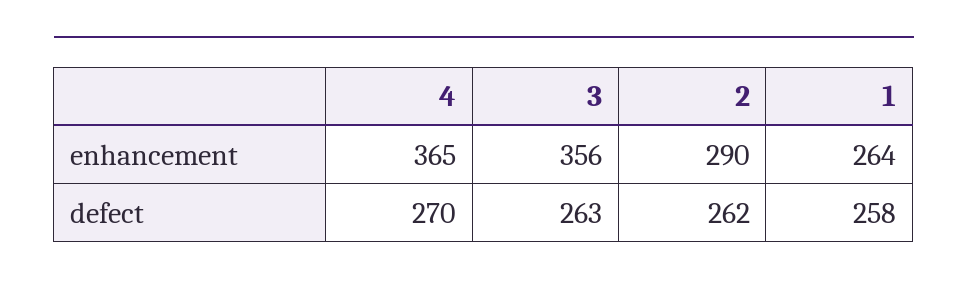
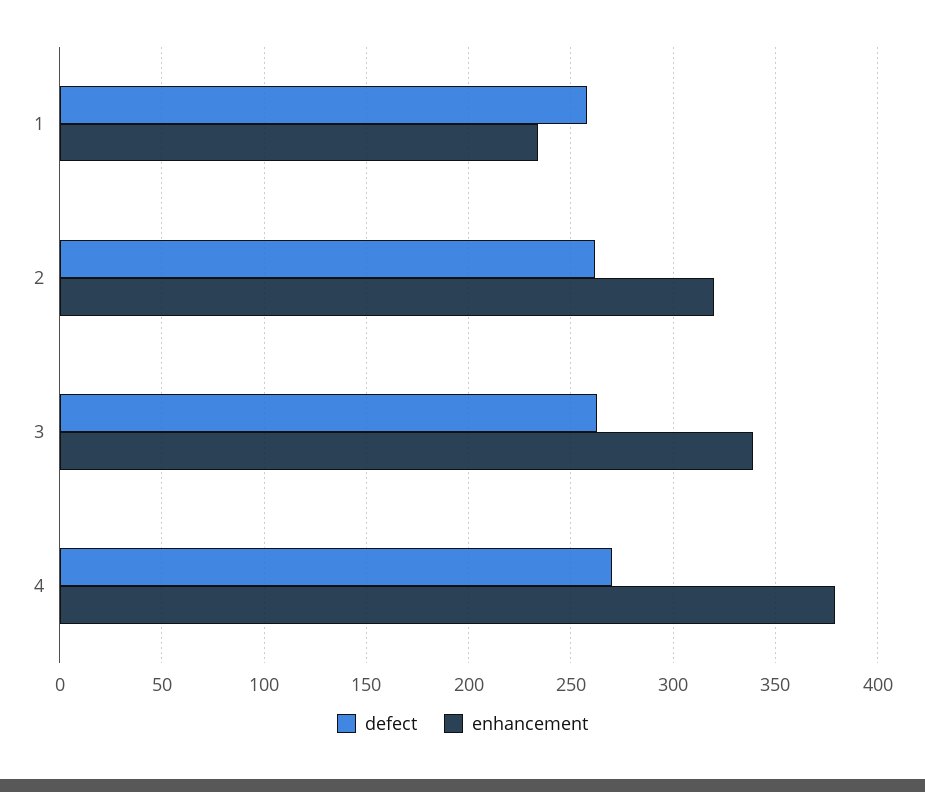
  {
    "enhancement": {
-     "4": 365,
+     "4": 380,
-     "3": 356,
+     "3": 340,
-     "2": 290,
+     "2": 320,
-     "1": 264
+     "1": 235
    },
    "defect": {
      "4": 270,
      "3": 263,
      "2": 262,
      "1": 258
    }
  }

